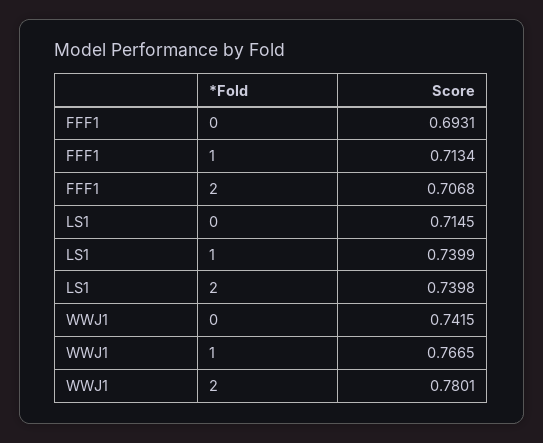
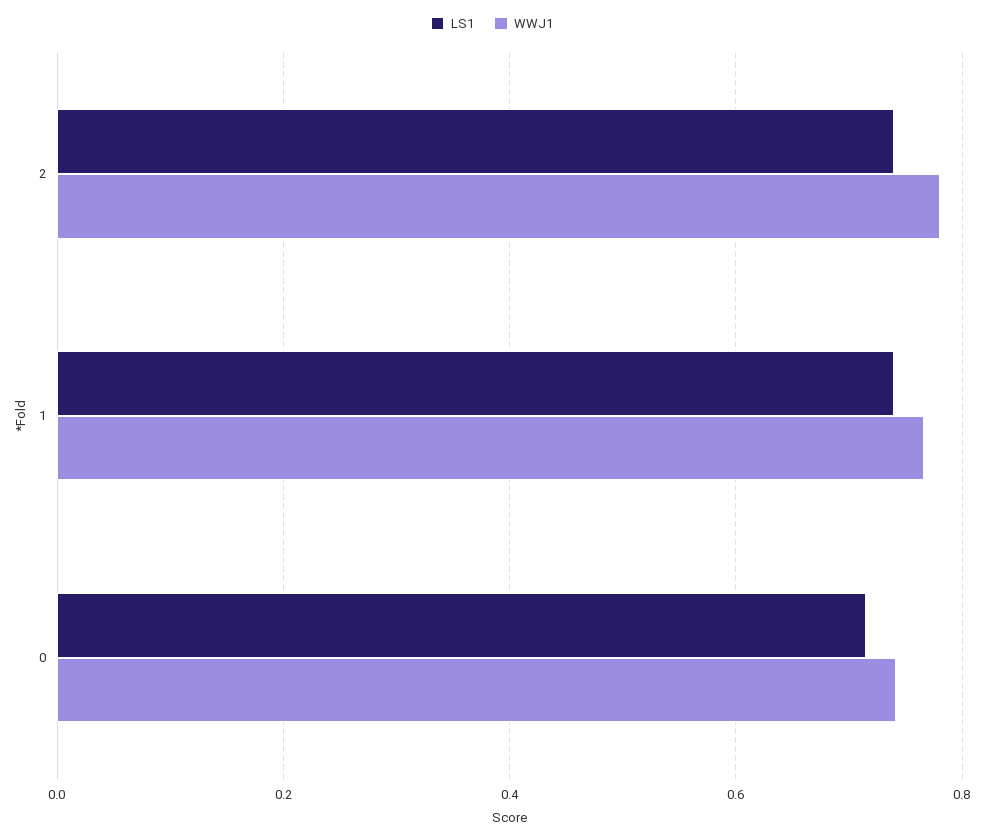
  {
-   "FFF1": {
-     "0": 0.6931,
-     "1": 0.7134,
-     "2": 0.7068
-   },
    "LS1": {
      "0": 0.7145,
      "1": 0.7399,
      "2": 0.7398
    },
    "WWJ1": {
      "0": 0.7415,
      "1": 0.7665,
      "2": 0.7801
    }
  }

